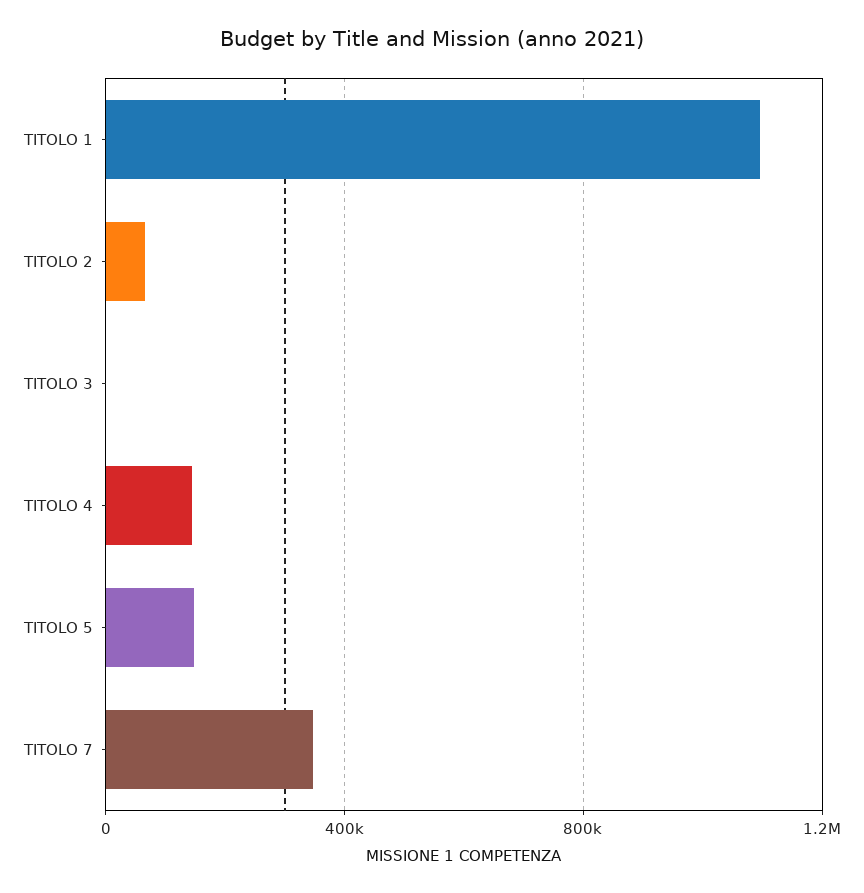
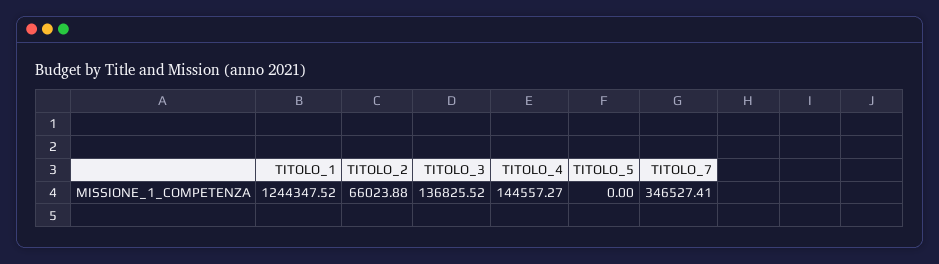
  {
-   "TITOLO 1": 1100000,
+   "TITOLO 1": 1244347.52,
    "TITOLO 2": 66023.88,
-   "TITOLO 3": 0,
+   "TITOLO 3": 136825.52,
    "TITOLO 4": 144557.27,
-   "TITOLO 5": 150000,
+   "TITOLO 5": 0,
    "TITOLO 7": 346527.41
  }

